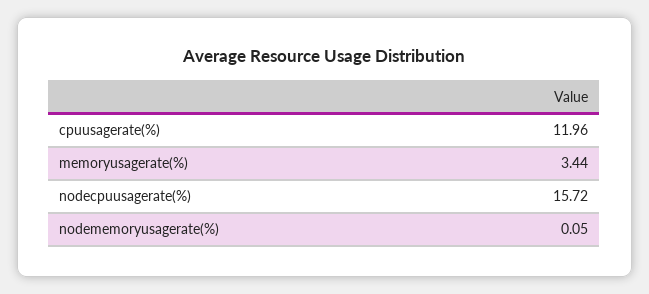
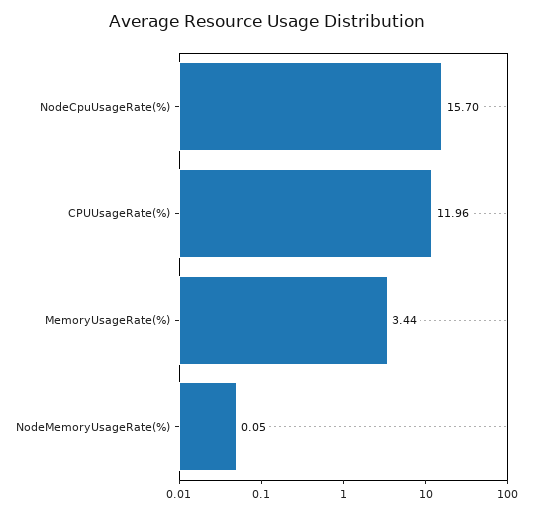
  {
    "cpuusagerate(%)": 11.96,
    "memoryusagerate(%)": 3.44,
-   "nodecpuusagerate(%)": 15.72,
+   "nodecpuusagerate(%)": 15.7,
    "nodememoryusagerate(%)": 0.05
  }

